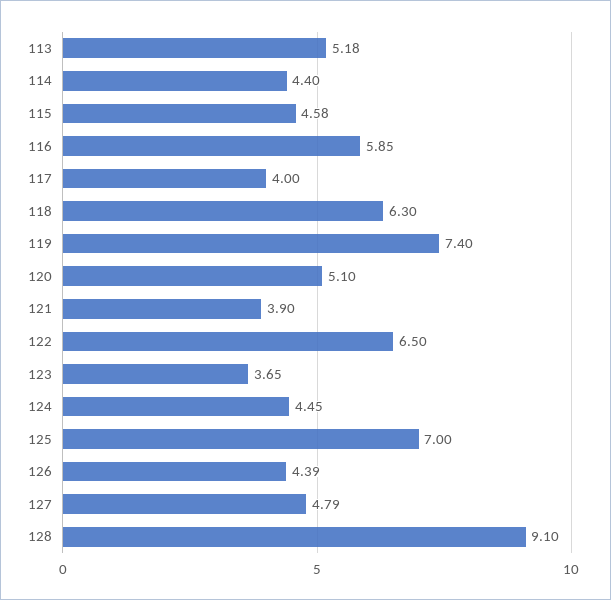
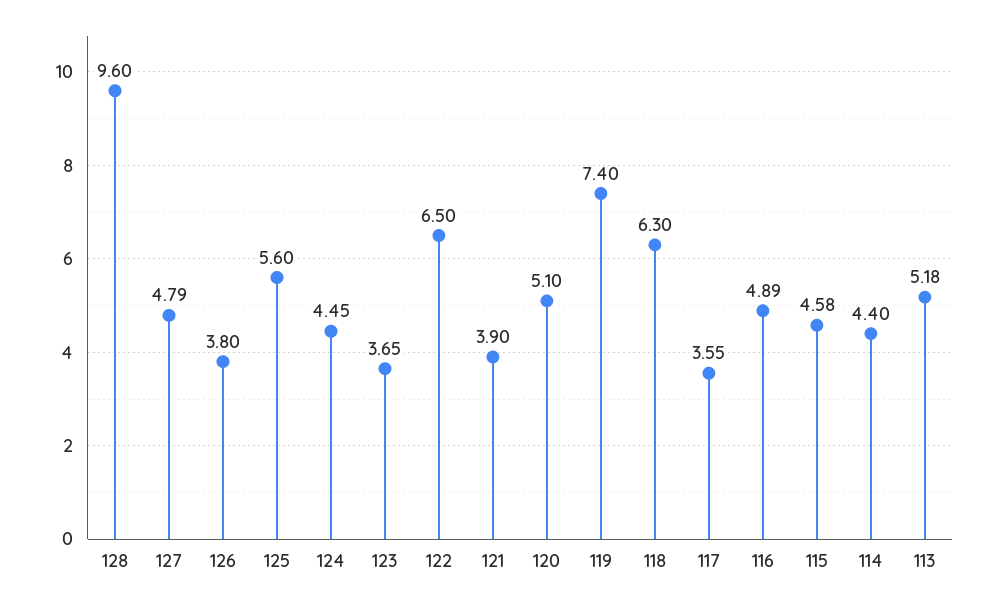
  {
    "113": 5.18,
    "114": 4.4,
    "115": 4.58,
-   "116": 5.85,
+   "116": 4.89,
-   "117": 4,
+   "117": 3.55,
    "118": 6.3,
    "119": 7.4,
    "120": 5.1,
    "121": 3.9,
    "122": 6.5,
    "123": 3.65,
    "124": 4.45,
-   "125": 7,
+   "125": 5.6,
-   "126": 4.39,
+   "126": 3.8,
    "127": 4.79,
-   "128": 9.1
+   "128": 9.6
  }

